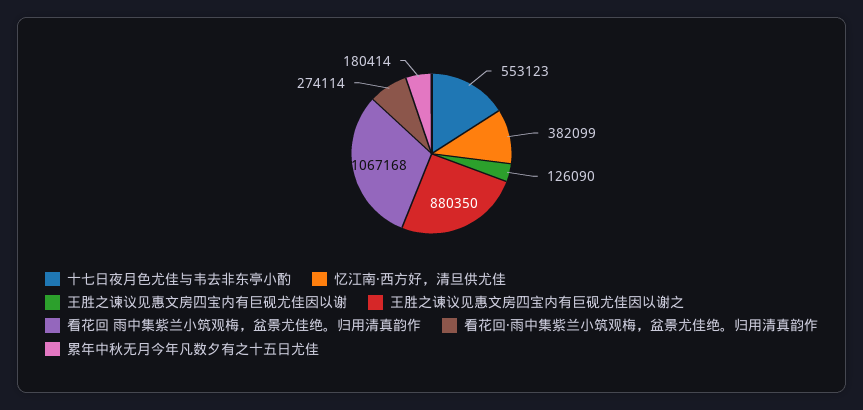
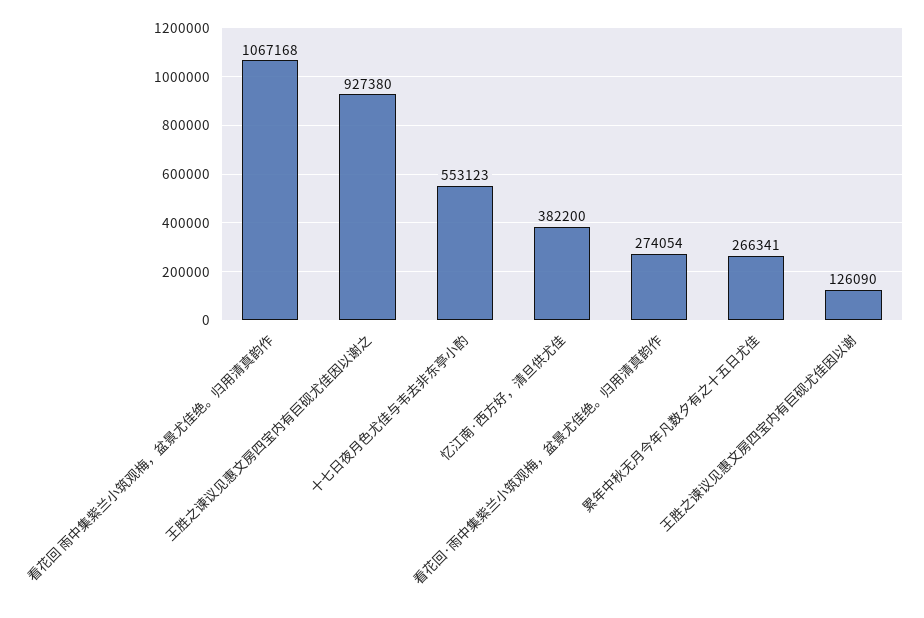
  {
    "十七日夜月色尤佳与韦去非东亭小酌": 553123,
-   "忆江南·西方好，清旦供尤佳": 382099,
+   "忆江南·西方好，清旦供尤佳": 382200,
    "王胜之谏议见惠文房四宝内有巨砚尤佳因以谢": 126090,
-   "王胜之谏议见惠文房四宝内有巨砚尤佳因以谢之": 880350,
+   "王胜之谏议见惠文房四宝内有巨砚尤佳因以谢之": 927380,
    "看花回 雨中集紫兰小筑观梅，盆景尤佳绝。归用清真韵作": 1067168,
-   "看花回·雨中集紫兰小筑观梅，盆景尤佳绝。归用清真韵作": 274114,
+   "看花回·雨中集紫兰小筑观梅，盆景尤佳绝。归用清真韵作": 274054,
-   "累年中秋无月今年凡数夕有之十五日尤佳": 180414
+   "累年中秋无月今年凡数夕有之十五日尤佳": 266341
  }

